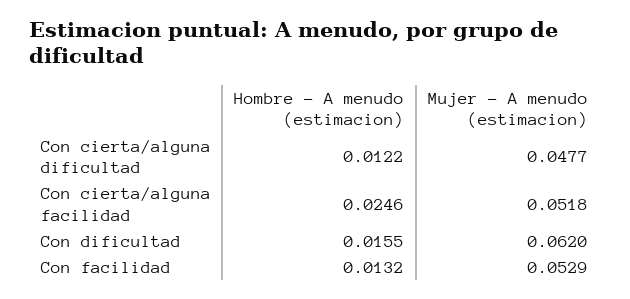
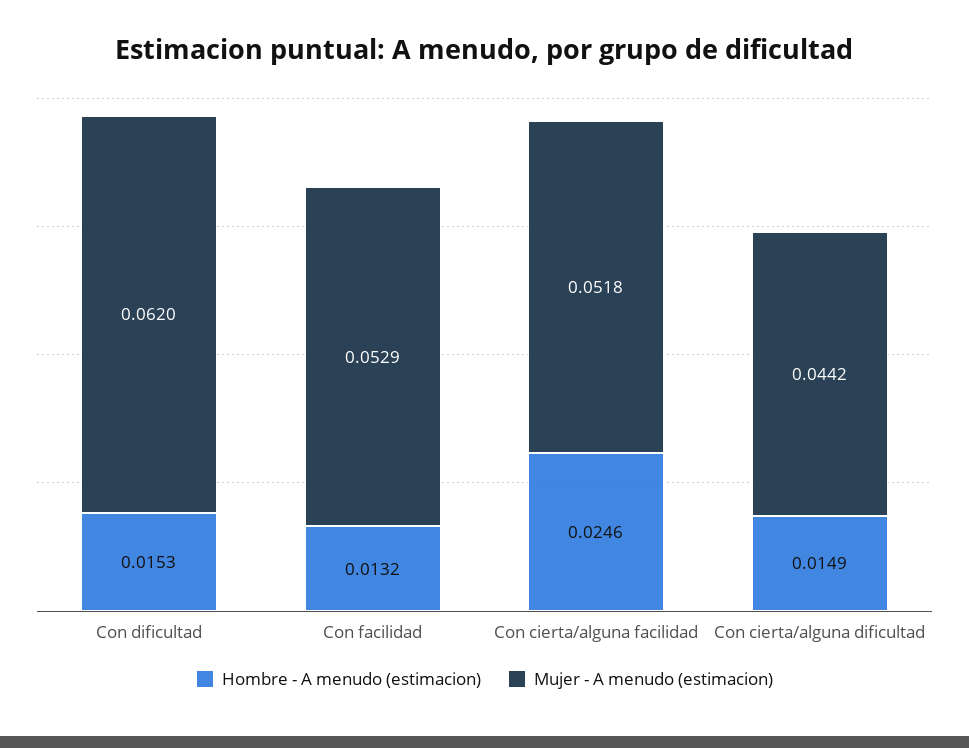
  {
    "Hombre - A menudo (estimacion)": {
-     "Con cierta/alguna dificultad": 0.0122,
+     "Con cierta/alguna dificultad": 0.0149,
      "Con cierta/alguna facilidad": 0.0246,
-     "Con dificultad": 0.0155,
+     "Con dificultad": 0.0153,
      "Con facilidad": 0.0132
    },
    "Mujer - A menudo (estimacion)": {
-     "Con cierta/alguna dificultad": 0.0477,
+     "Con cierta/alguna dificultad": 0.0442,
      "Con cierta/alguna facilidad": 0.0518,
      "Con dificultad": 0.062,
      "Con facilidad": 0.0529
    }
  }

